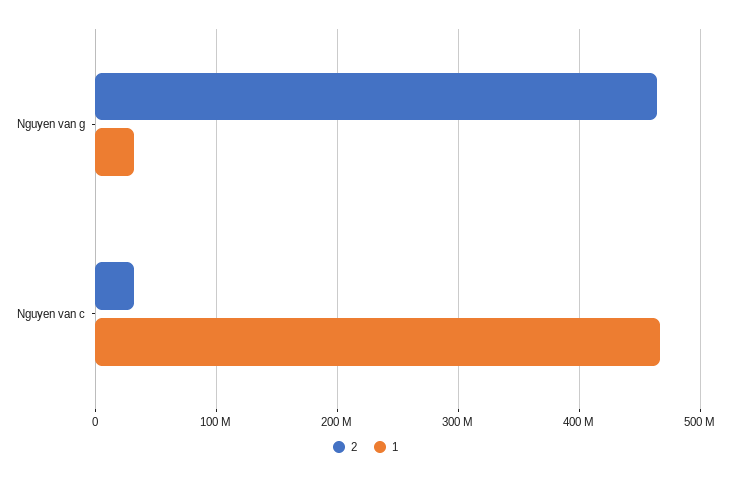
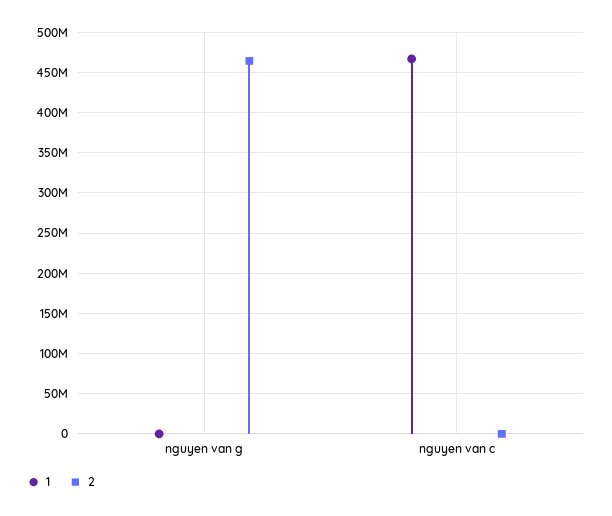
  {
    "2": {
      "Nguyen van g": 460000000,
-     "Nguyen van c": 30000000
+     "Nguyen van c": 0
    },
    "1": {
-     "Nguyen van g": 30000000,
+     "Nguyen van g": 0,
      "Nguyen van c": 470000000
    }
  }

